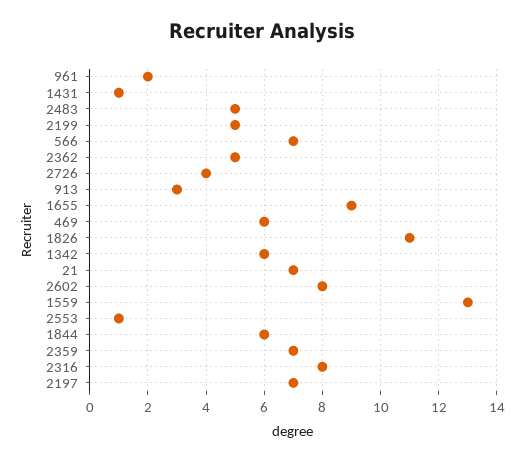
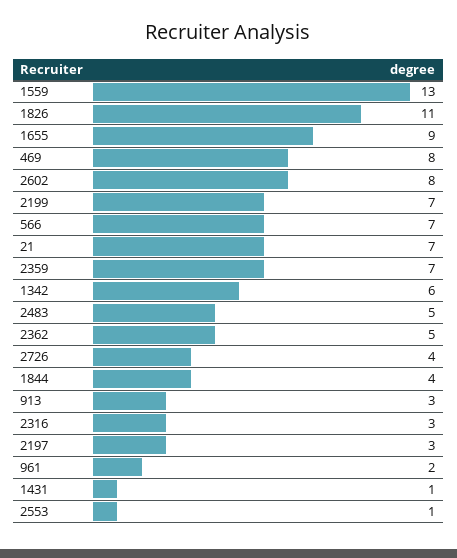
  {
    "961": 2,
    "1431": 1,
    "2483": 5,
-   "2199": 5,
+   "2199": 7,
    "566": 7,
    "2362": 5,
    "2726": 4,
    "913": 3,
    "1655": 9,
-   "469": 6,
+   "469": 8,
    "1826": 11,
    "1342": 6,
    "21": 7,
    "2602": 8,
    "1559": 13,
    "2553": 1,
-   "1844": 6,
+   "1844": 4,
    "2359": 7,
-   "2316": 8,
+   "2316": 3,
-   "2197": 7
+   "2197": 3
  }

